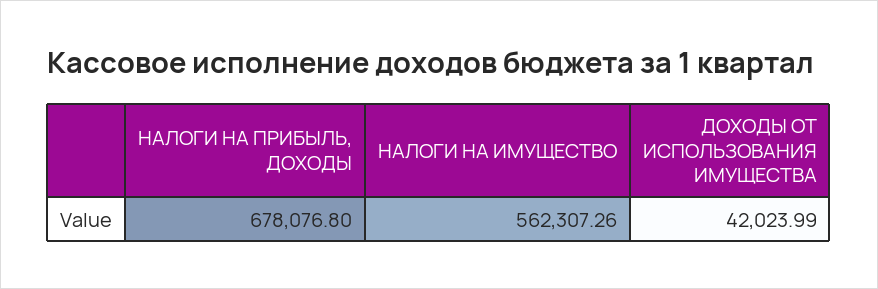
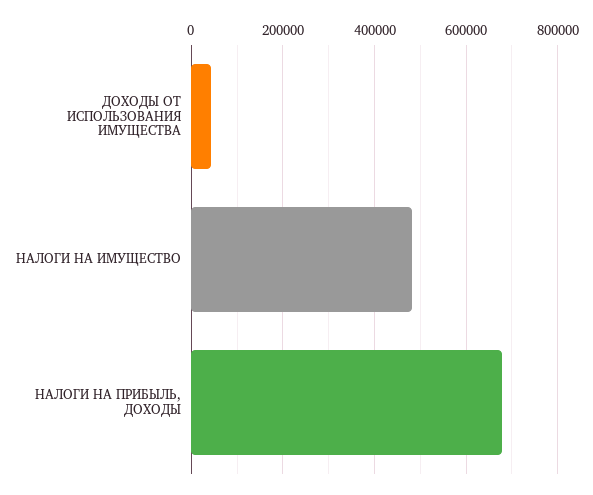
  {
    "НАЛОГИ НА ПРИБЫЛЬ, ДОХОДЫ": 678076.8,
-   "НАЛОГИ НА ИМУЩЕСТВО": 562307.26,
+   "НАЛОГИ НА ИМУЩЕСТВО": 480000,
    "ДОХОДЫ ОТ ИСПОЛЬЗОВАНИЯ ИМУЩЕСТВА": 42023.99
  }

